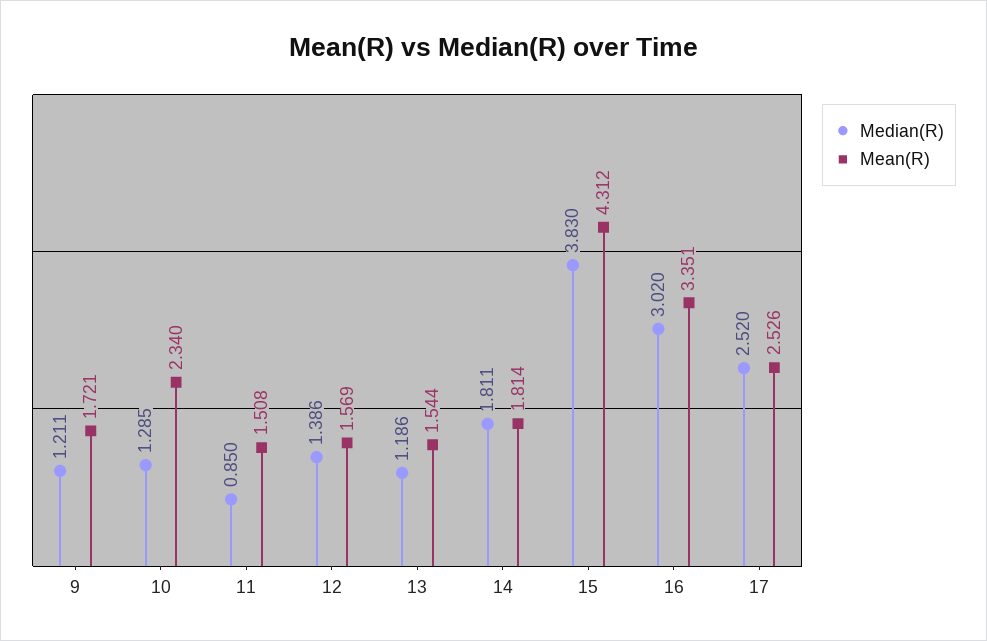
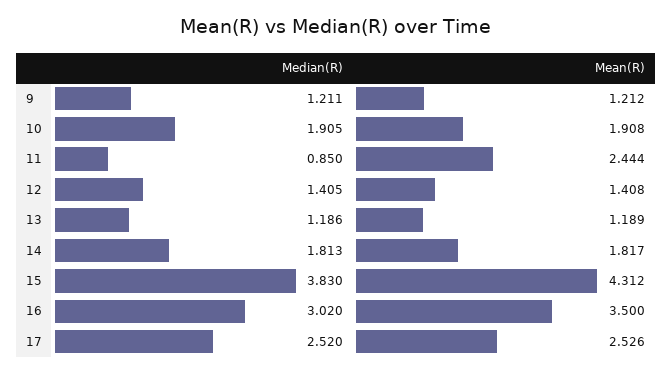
  {
    "Median(R)": {
      "9": 1.211,
-     "10": 1.285,
+     "10": 1.905,
      "11": 0.85,
-     "12": 1.386,
+     "12": 1.405,
      "13": 1.186,
-     "14": 1.811,
+     "14": 1.813,
      "15": 3.83,
      "16": 3.02,
      "17": 2.52
    },
    "Mean(R)": {
-     "9": 1.721,
+     "9": 1.212,
-     "10": 2.34,
+     "10": 1.908,
-     "11": 1.508,
+     "11": 2.444,
-     "12": 1.569,
+     "12": 1.408,
-     "13": 1.544,
+     "13": 1.189,
-     "14": 1.814,
+     "14": 1.817,
      "15": 4.312,
-     "16": 3.351,
+     "16": 3.5,
      "17": 2.526
    }
  }

